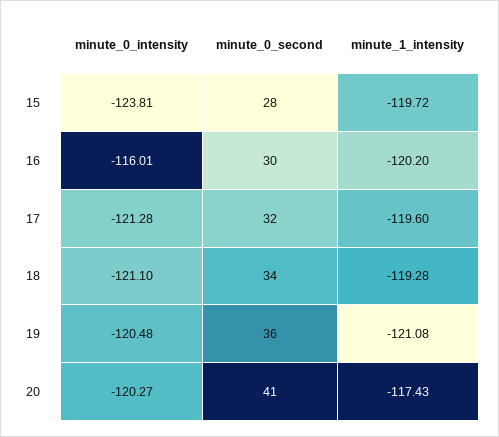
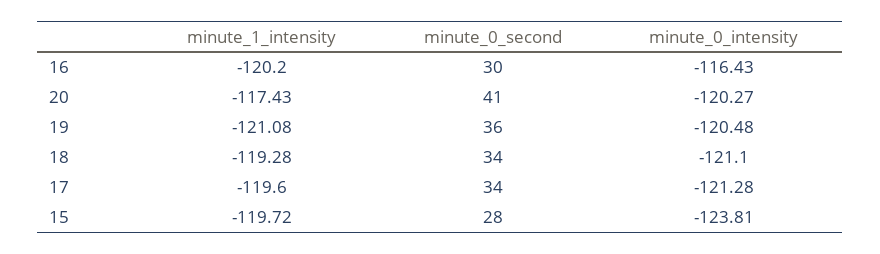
  {
    "minute_0_intensity": {
      "15": -123.81,
-     "16": -116.01,
+     "16": -116.43,
      "17": -121.28,
      "18": -121.1,
      "19": -120.48,
      "20": -120.27
    },
    "minute_0_second": {
      "15": 28,
      "16": 30,
-     "17": 32,
+     "17": 34,
      "18": 34,
      "19": 36,
      "20": 41
    },
    "minute_1_intensity": {
      "15": -119.72,
      "16": -120.2,
      "17": -119.6,
      "18": -119.28,
      "19": -121.08,
      "20": -117.43
    }
  }

